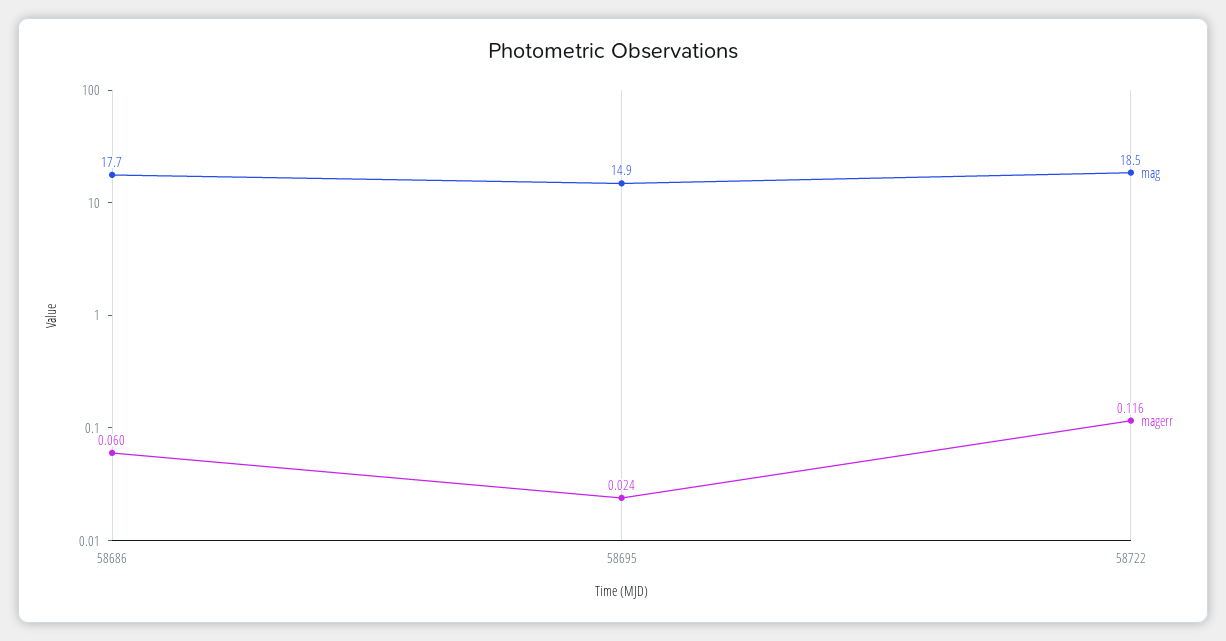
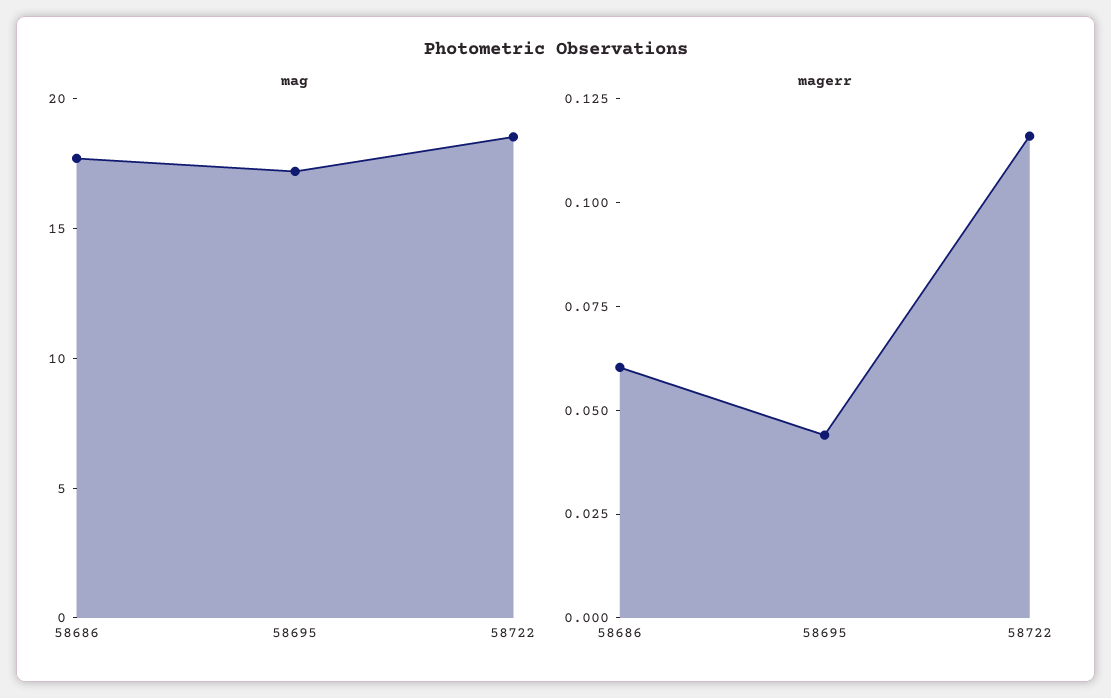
  {
    "mag": {
      "58686": 17.7,
-     "58695": 14.9,
+     "58695": 17,
      "58722": 18.5
    },
    "magerr": {
      "58686": 0.06,
-     "58695": 0.024,
+     "58695": 0.045,
      "58722": 0.116
    }
  }

